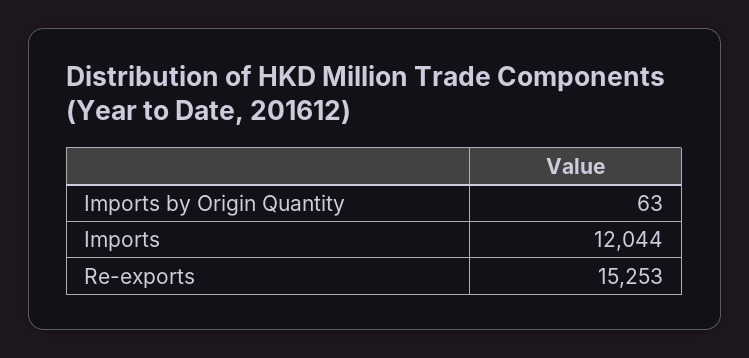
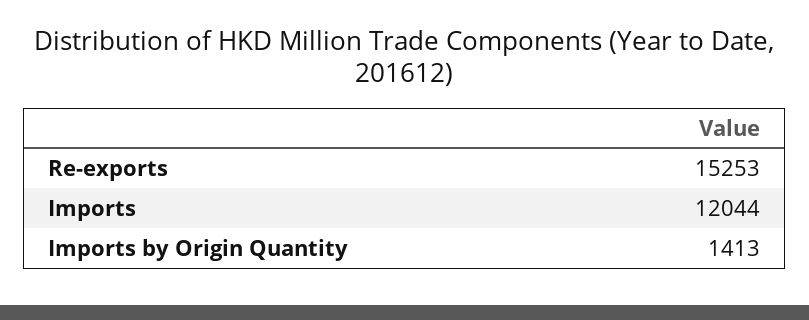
  {
-   "Imports by Origin Quantity": 63,
+   "Imports by Origin Quantity": 1413,
    "Imports": 12044,
    "Re-exports": 15253
  }

